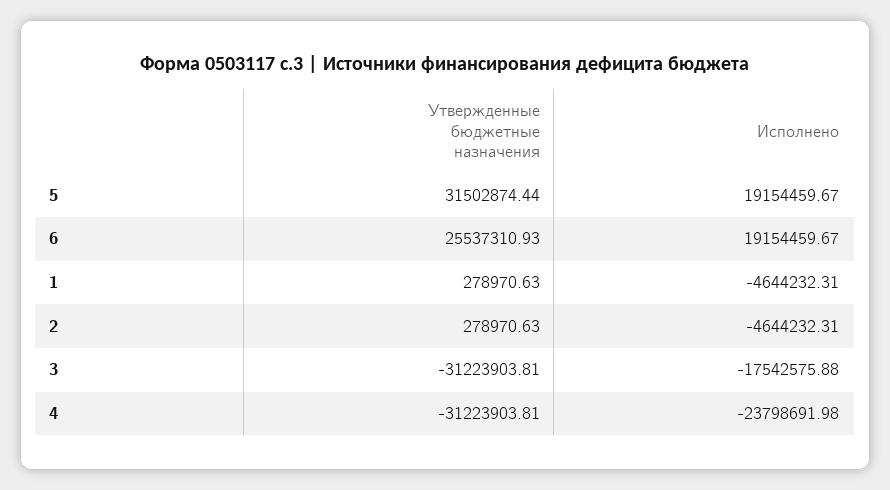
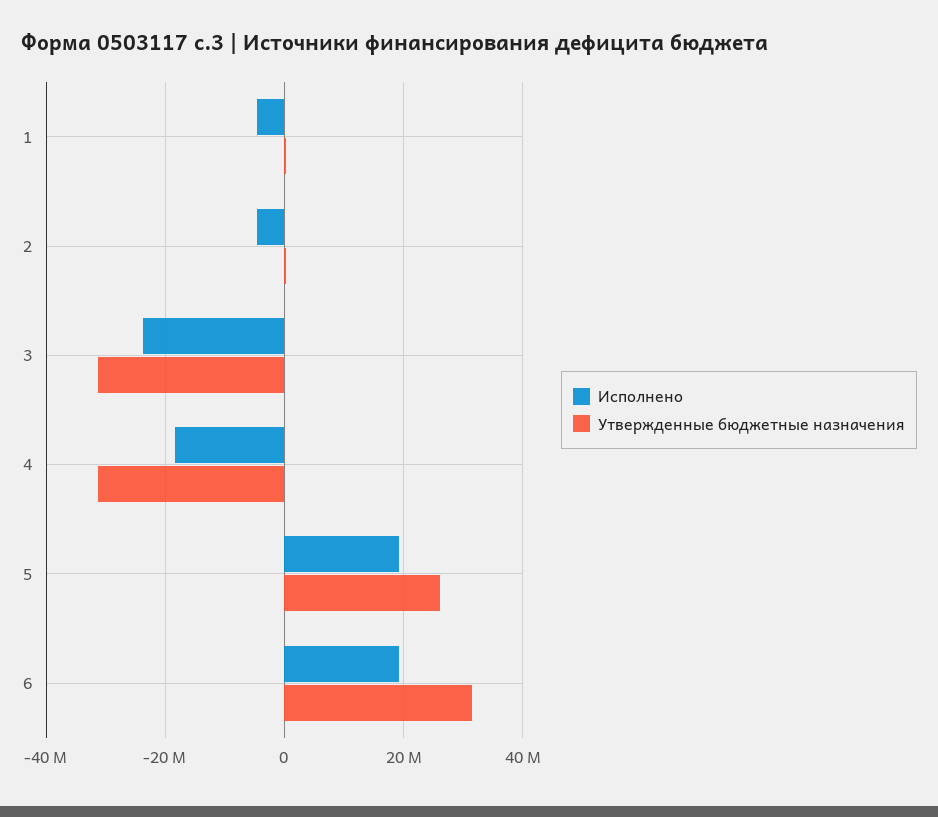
  {
    "Утвержденные бюджетные назначения": {
-     "5": 31502874.44,
+     "5": 26000000,
-     "6": 25537310.93,
+     "6": 32000000,
      "1": 278970.63,
      "2": 278970.63,
      "3": -31223903.81,
      "4": -31223903.81
    },
    "Исполнено": {
      "5": 19154459.67,
      "6": 19154459.67,
      "1": -4644232.31,
      "2": -4644232.31,
-     "3": -17542575.88,
+     "3": -24000000,
-     "4": -23798691.98
+     "4": -18000000
    }
  }

